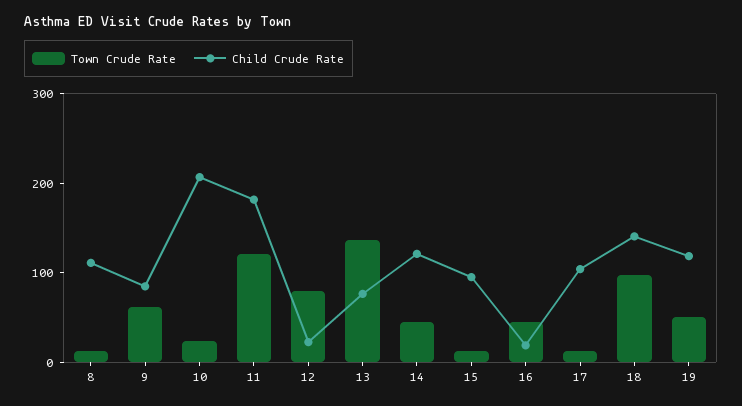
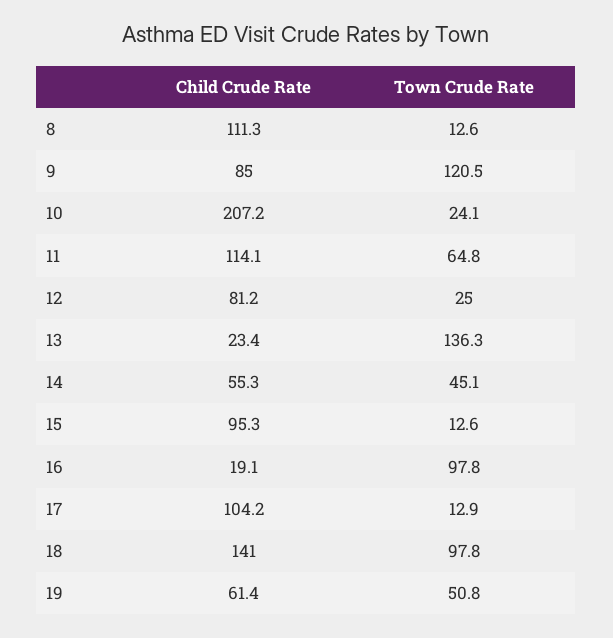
  {
    "Town Crude Rate": {
      "8": 12.6,
-     "9": 60,
+     "9": 120.5,
      "10": 24.1,
-     "11": 120,
+     "11": 64.8,
-     "12": 80,
+     "12": 25,
      "13": 136.3,
      "14": 45.1,
      "15": 12.6,
-     "16": 40,
+     "16": 97.8,
      "17": 12.9,
      "18": 97.8,
      "19": 50.8
    },
    "Child Crude Rate": {
      "8": 111.3,
      "9": 85,
      "10": 207.2,
-     "11": 180,
+     "11": 114.1,
-     "12": 20,
+     "12": 81.2,
-     "13": 80,
+     "13": 23.4,
-     "14": 120,
+     "14": 55.3,
      "15": 95.3,
      "16": 19.1,
      "17": 104.2,
      "18": 141,
-     "19": 120
+     "19": 61.4
    }
  }

